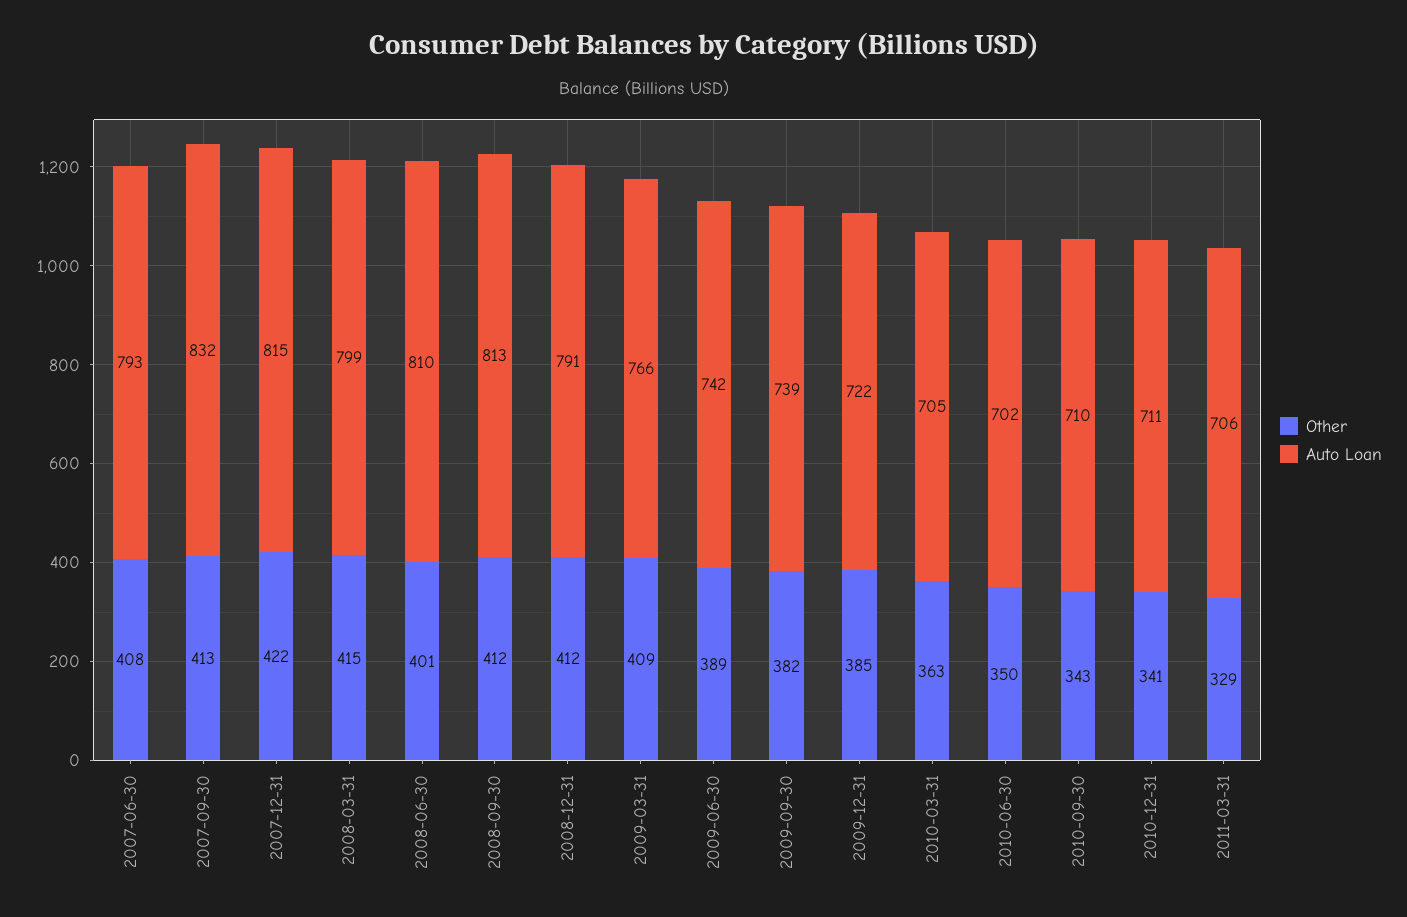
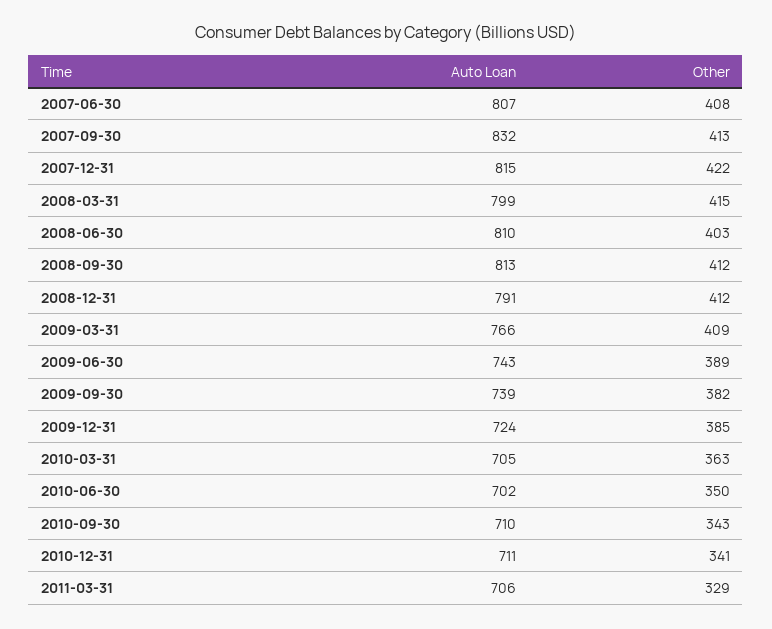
  {
    "Other": {
      "2007-06-30": 408,
      "2007-09-30": 413,
      "2007-12-31": 422,
      "2008-03-31": 415,
-     "2008-06-30": 401,
+     "2008-06-30": 403,
      "2008-09-30": 412,
      "2008-12-31": 412,
      "2009-03-31": 409,
      "2009-06-30": 389,
      "2009-09-30": 382,
      "2009-12-31": 385,
      "2010-03-31": 363,
      "2010-06-30": 350,
      "2010-09-30": 343,
      "2010-12-31": 341,
      "2011-03-31": 329
    },
    "Auto Loan": {
-     "2007-06-30": 793,
+     "2007-06-30": 807,
      "2007-09-30": 832,
      "2007-12-31": 815,
      "2008-03-31": 799,
      "2008-06-30": 810,
      "2008-09-30": 813,
      "2008-12-31": 791,
      "2009-03-31": 766,
-     "2009-06-30": 742,
+     "2009-06-30": 743,
      "2009-09-30": 739,
-     "2009-12-31": 722,
+     "2009-12-31": 724,
      "2010-03-31": 705,
      "2010-06-30": 702,
      "2010-09-30": 710,
      "2010-12-31": 711,
      "2011-03-31": 706
    }
  }

